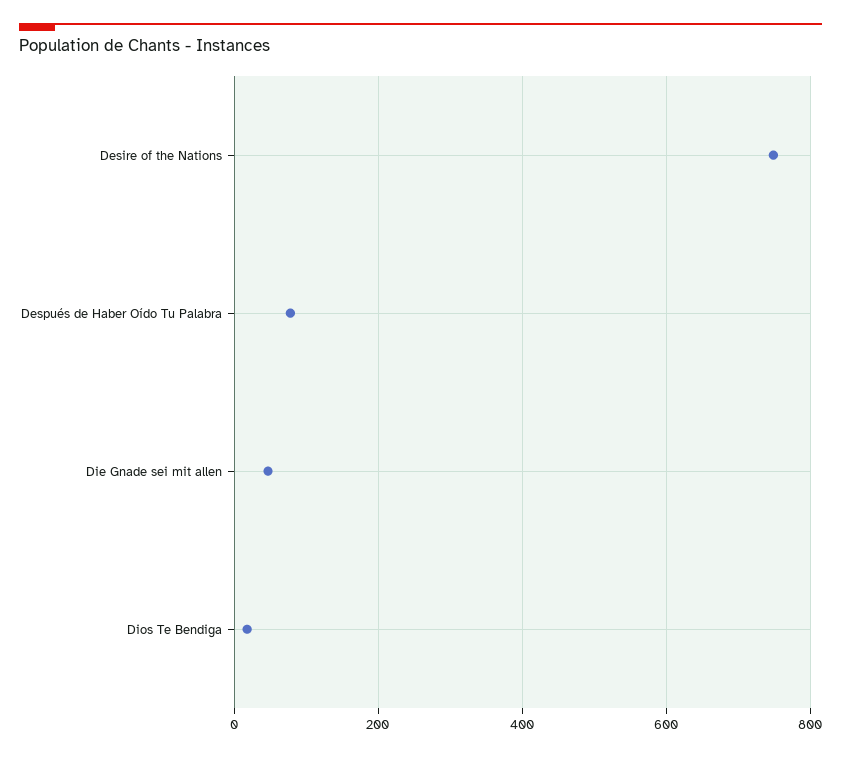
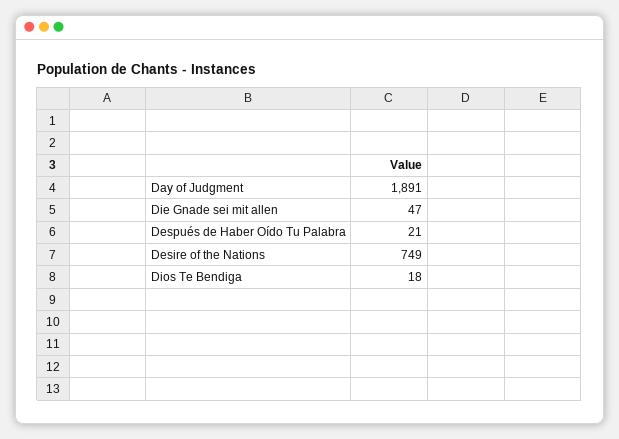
  {
    "Desire of the Nations": 749,
-   "Después de Haber Oído Tu Palabra": 80,
+   "Después de Haber Oído Tu Palabra": 21,
    "Die Gnade sei mit allen": 47,
-   "Dios Te Bendiga": 18
+   "Dios Te Bendiga": 18,
+   "Day of Judgment": 1891
  }

